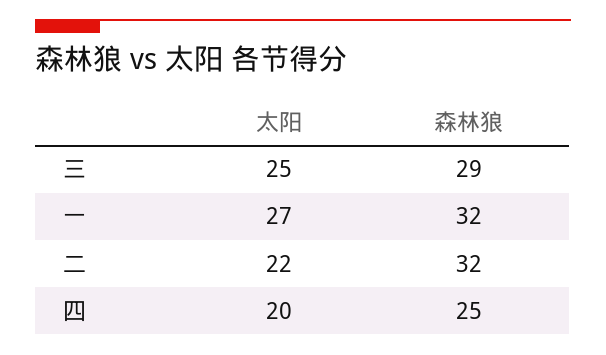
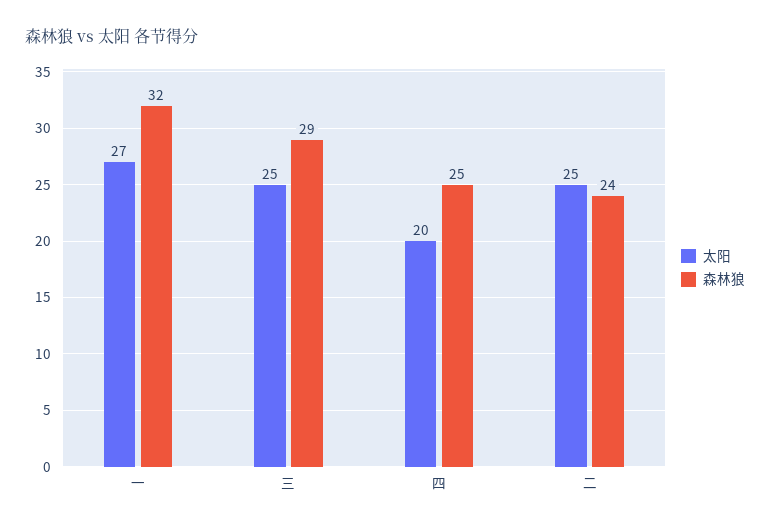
  {
    "太阳": {
      "三": 25,
      "一": 27,
-     "二": 22,
+     "二": 25,
      "四": 20
    },
    "森林狼": {
      "三": 29,
      "一": 32,
-     "二": 32,
+     "二": 24,
      "四": 25
    }
  }

